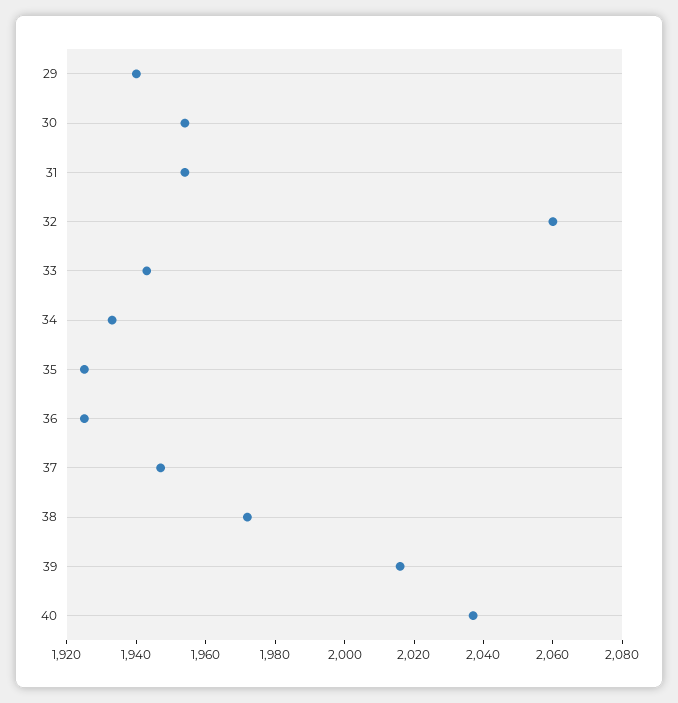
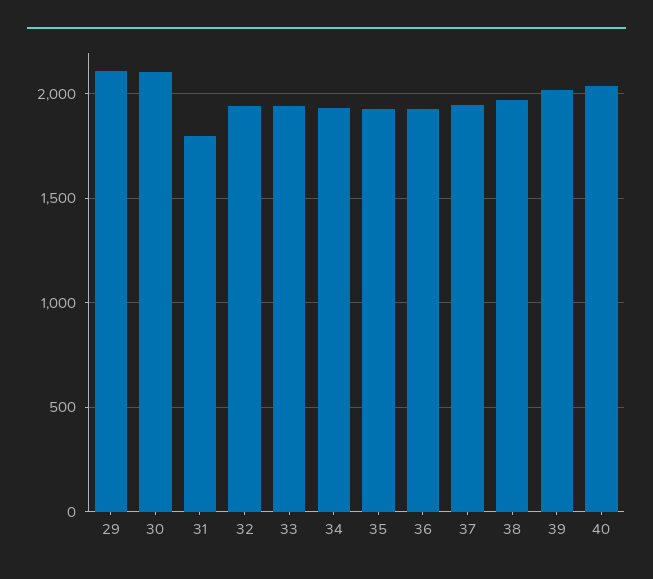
  {
-   "29": 1940,
+   "29": 2100,
-   "30": 1955,
+   "30": 2100,
-   "31": 1955,
+   "31": 1800,
-   "32": 2060,
+   "32": 1950,
    "33": 1945,
    "34": 1935,
    "35": 1925,
    "36": 1925,
    "37": 1945,
    "38": 1970,
    "39": 2015,
    "40": 2035
  }

